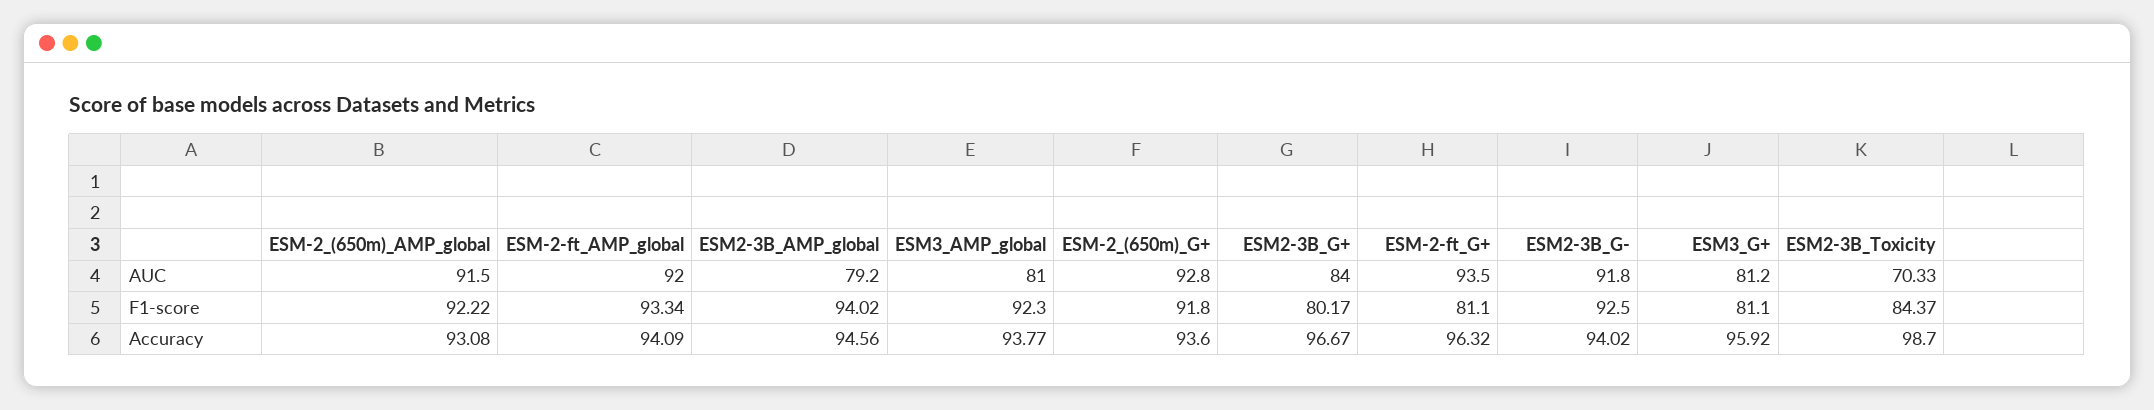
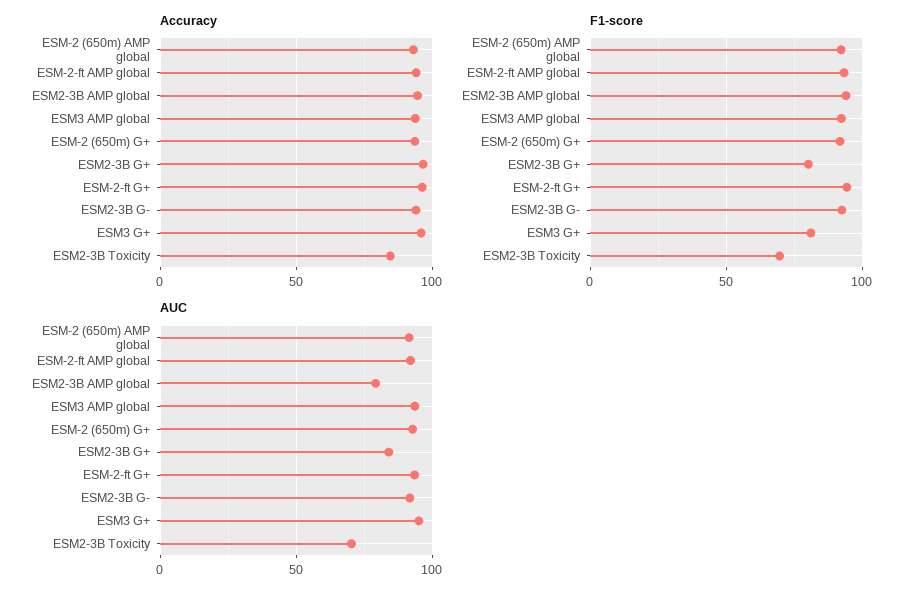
  {
    "AUC": {
      "ESM-2_(650m)_AMP_global": 91.5,
      "ESM-2-ft_AMP_global": 92,
      "ESM2-3B_AMP_global": 79.2,
-     "ESM3_AMP_global": 81,
+     "ESM3_AMP_global": 95,
      "ESM-2_(650m)_G+": 92.8,
      "ESM2-3B_G+": 84,
      "ESM-2-ft_G+": 93.5,
      "ESM2-3B_G-": 91.8,
-     "ESM3_G+": 81.2,
+     "ESM3_G+": 95,
      "ESM2-3B_Toxicity": 70.33
    },
    "F1-score": {
      "ESM-2_(650m)_AMP_global": 92.22,
      "ESM-2-ft_AMP_global": 93.34,
      "ESM2-3B_AMP_global": 94.02,
      "ESM3_AMP_global": 92.3,
      "ESM-2_(650m)_G+": 91.8,
      "ESM2-3B_G+": 80.17,
-     "ESM-2-ft_G+": 81.1,
+     "ESM-2-ft_G+": 95,
      "ESM2-3B_G-": 92.5,
      "ESM3_G+": 81.1,
-     "ESM2-3B_Toxicity": 84.37
+     "ESM2-3B_Toxicity": 70
    },
    "Accuracy": {
      "ESM-2_(650m)_AMP_global": 93.08,
      "ESM-2-ft_AMP_global": 94.09,
      "ESM2-3B_AMP_global": 94.56,
      "ESM3_AMP_global": 93.77,
      "ESM-2_(650m)_G+": 93.6,
      "ESM2-3B_G+": 96.67,
      "ESM-2-ft_G+": 96.32,
      "ESM2-3B_G-": 94.02,
      "ESM3_G+": 95.92,
-     "ESM2-3B_Toxicity": 98.7
+     "ESM2-3B_Toxicity": 85
    }
  }

